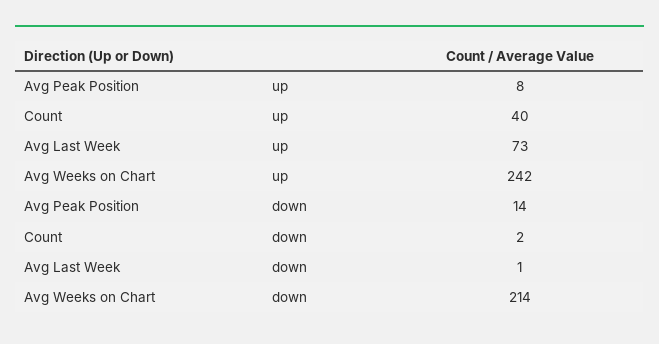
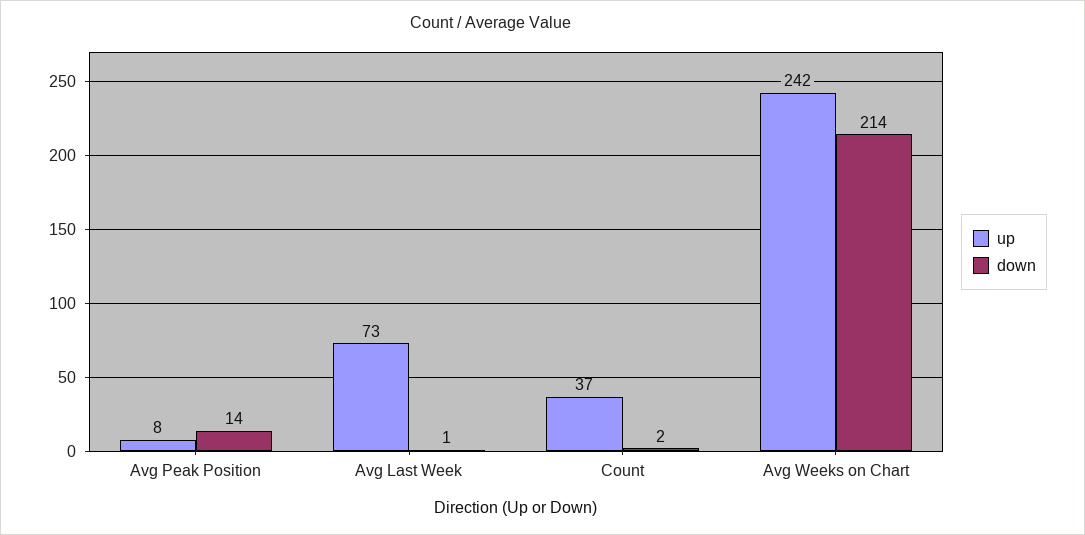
  {
    "up": {
      "Avg Peak Position": 8,
-     "Count": 40,
+     "Count": 37,
      "Avg Last Week": 73,
      "Avg Weeks on Chart": 242
    },
    "down": {
      "Avg Peak Position": 14,
      "Count": 2,
      "Avg Last Week": 1,
      "Avg Weeks on Chart": 214
    }
  }

